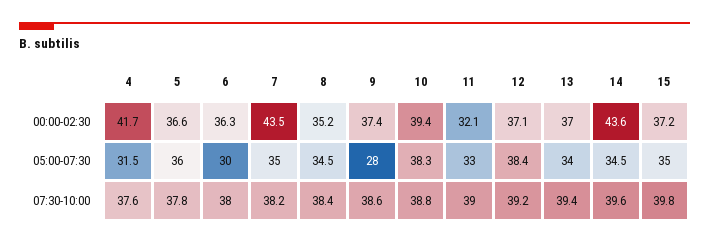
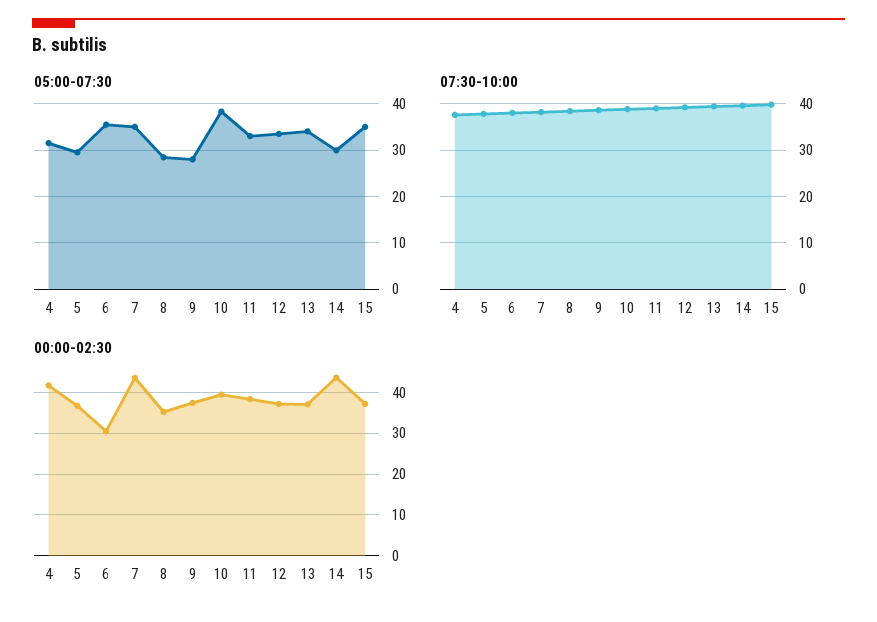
  {
    "00:00-02:30": {
      "4": 41.7,
      "5": 36.6,
-     "6": 36.3,
+     "6": 30,
      "7": 43.5,
      "8": 35.2,
      "9": 37.4,
      "10": 39.4,
-     "11": 32.1,
+     "11": 38,
      "12": 37.1,
      "13": 37,
      "14": 43.6,
      "15": 37.2
    },
    "05:00-07:30": {
      "4": 31.5,
-     "5": 36,
+     "5": 30,
-     "6": 30,
+     "6": 36,
      "7": 35,
-     "8": 34.5,
+     "8": 28,
      "9": 28,
      "10": 38.3,
      "11": 33,
-     "12": 38.4,
+     "12": 34,
      "13": 34,
-     "14": 34.5,
+     "14": 30,
      "15": 35
    },
    "07:30-10:00": {
      "4": 37.6,
      "5": 37.8,
      "6": 38,
      "7": 38.2,
      "8": 38.4,
      "9": 38.6,
      "10": 38.8,
      "11": 39,
      "12": 39.2,
      "13": 39.4,
      "14": 39.6,
      "15": 39.8
    }
  }

